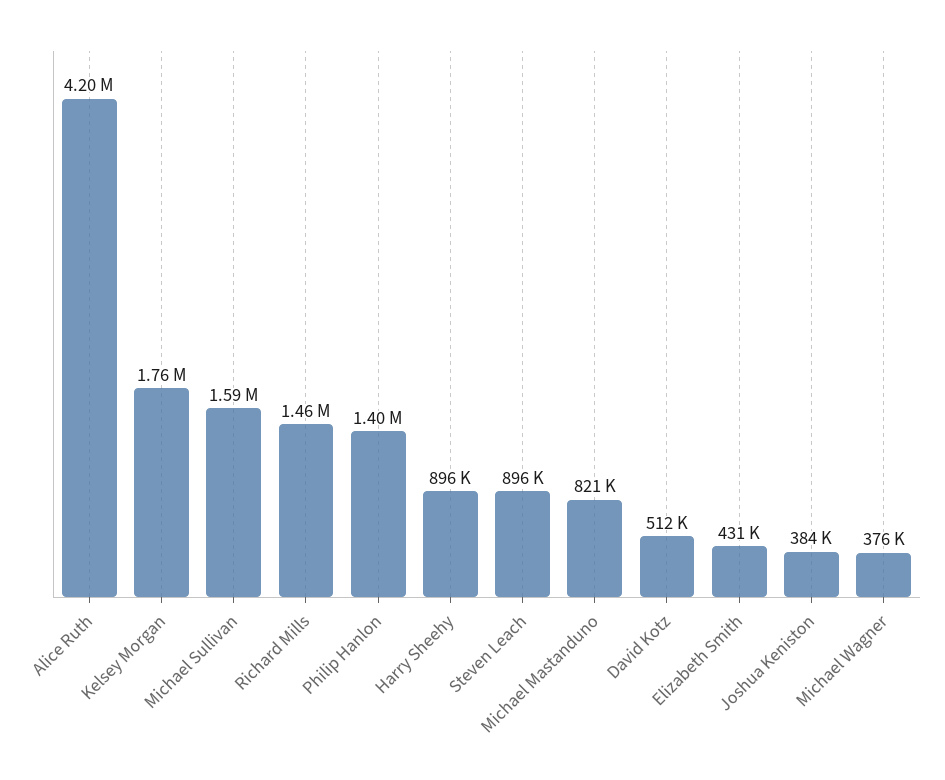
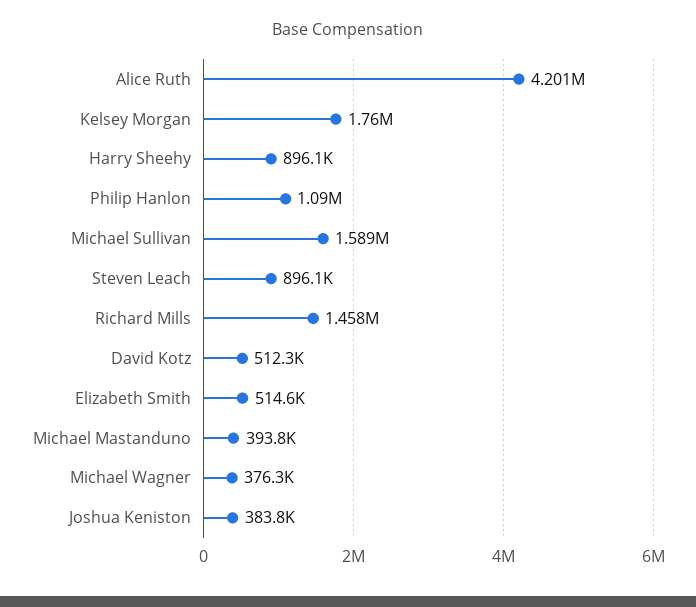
  {
    "Alice Ruth": 4201000,
    "Kelsey Morgan": 1760000,
    "Michael Sullivan": 1589000,
    "Richard Mills": 1458000,
-   "Philip Hanlon": 1400000,
+   "Philip Hanlon": 1090000,
    "Harry Sheehy": 896100,
    "Steven Leach": 896100,
-   "Michael Mastanduno": 821000,
+   "Michael Mastanduno": 393800,
    "David Kotz": 512300,
-   "Elizabeth Smith": 431000,
+   "Elizabeth Smith": 514600,
    "Joshua Keniston": 383800,
    "Michael Wagner": 376300
  }

